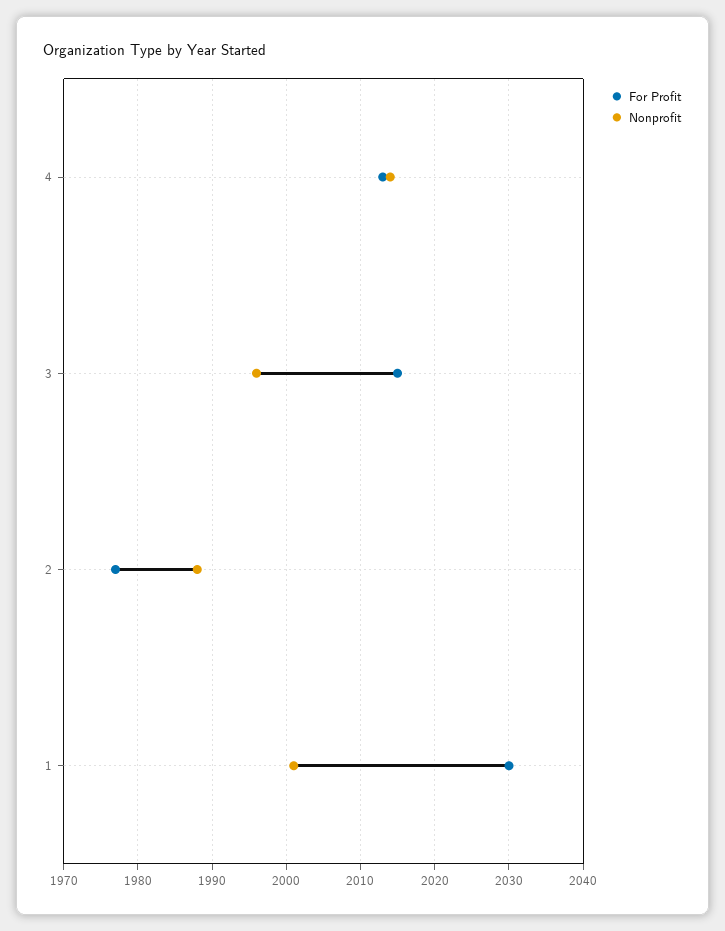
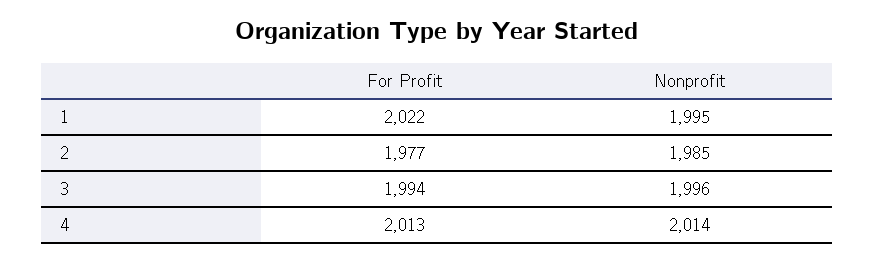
  {
    "For Profit": {
      "4": 2013,
-     "3": 2015,
+     "3": 1994,
      "2": 1977,
-     "1": 2030
+     "1": 2022
    },
    "Nonprofit": {
      "4": 2014,
      "3": 1996,
-     "2": 1988,
+     "2": 1985,
-     "1": 2001
+     "1": 1995
    }
  }

